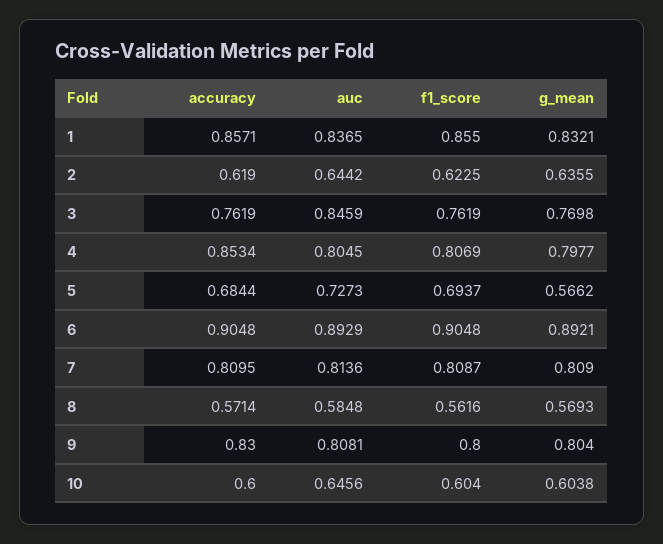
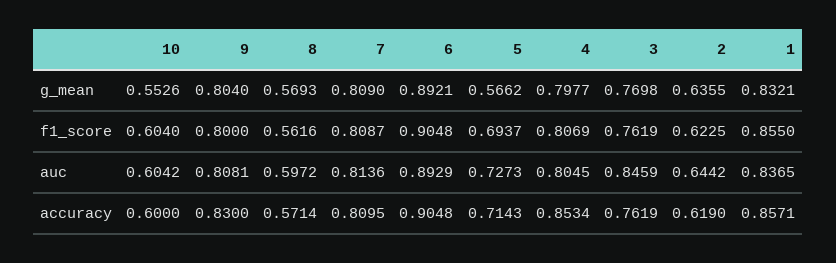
  {
    "accuracy": {
      "1": 0.8571,
      "2": 0.619,
      "3": 0.7619,
      "4": 0.8534,
-     "5": 0.6844,
+     "5": 0.7143,
      "6": 0.9048,
      "7": 0.8095,
      "8": 0.5714,
      "9": 0.83,
      "10": 0.6
    },
    "auc": {
      "1": 0.8365,
      "2": 0.6442,
      "3": 0.8459,
      "4": 0.8045,
      "5": 0.7273,
      "6": 0.8929,
      "7": 0.8136,
-     "8": 0.5848,
+     "8": 0.5972,
      "9": 0.8081,
-     "10": 0.6456
+     "10": 0.6042
    },
    "f1_score": {
      "1": 0.855,
      "2": 0.6225,
      "3": 0.7619,
      "4": 0.8069,
      "5": 0.6937,
      "6": 0.9048,
      "7": 0.8087,
      "8": 0.5616,
      "9": 0.8,
      "10": 0.604
    },
    "g_mean": {
      "1": 0.8321,
      "2": 0.6355,
      "3": 0.7698,
      "4": 0.7977,
      "5": 0.5662,
      "6": 0.8921,
      "7": 0.809,
      "8": 0.5693,
      "9": 0.804,
-     "10": 0.6038
+     "10": 0.5526
    }
  }

